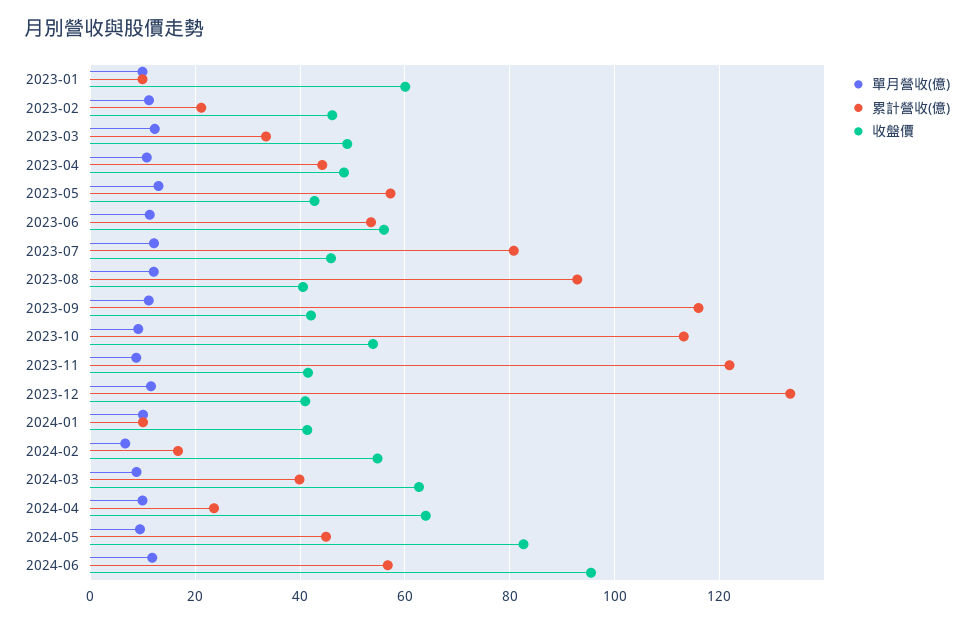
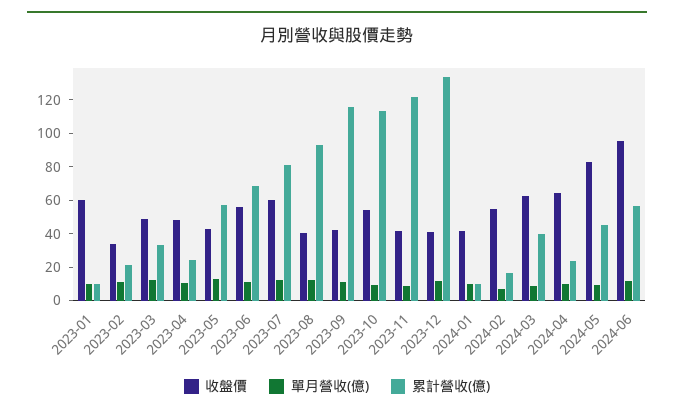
  {
    "單月營收(億)": {
      "2023-01": 10,
      "2023-02": 12,
      "2023-03": 12,
      "2023-04": 10,
      "2023-05": 14,
      "2023-06": 12,
      "2023-07": 12,
      "2023-08": 12,
      "2023-09": 12,
      "2023-10": 10,
      "2023-11": 8,
      "2023-12": 12,
      "2024-01": 10,
      "2024-02": 6,
      "2024-03": 8,
      "2024-04": 10,
      "2024-05": 10,
      "2024-06": 12
    },
    "累計營收(億)": {
      "2023-01": 10,
      "2023-02": 22,
      "2023-03": 34,
-     "2023-04": 44,
+     "2023-04": 25,
      "2023-05": 58,
-     "2023-06": 54,
+     "2023-06": 70,
      "2023-07": 80,
      "2023-08": 92,
      "2023-09": 116,
      "2023-10": 114,
      "2023-11": 122,
      "2023-12": 134,
      "2024-01": 10,
      "2024-02": 16,
      "2024-03": 40,
      "2024-04": 24,
      "2024-05": 44,
      "2024-06": 56
    },
    "收盤價": {
      "2023-01": 60,
-     "2023-02": 46,
+     "2023-02": 35,
      "2023-03": 50,
      "2023-04": 48,
      "2023-05": 42,
      "2023-06": 56,
-     "2023-07": 46,
+     "2023-07": 60,
      "2023-08": 40,
      "2023-09": 42,
      "2023-10": 54,
      "2023-11": 42,
      "2023-12": 42,
      "2024-01": 42,
      "2024-02": 54,
      "2024-03": 62,
      "2024-04": 64,
      "2024-05": 82,
      "2024-06": 96
    }
  }

